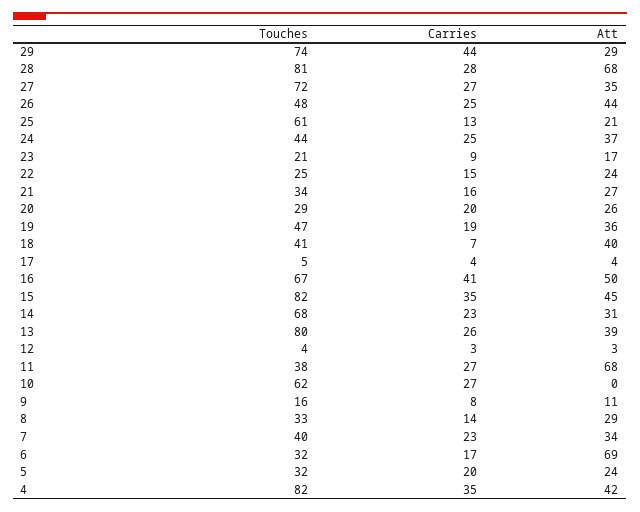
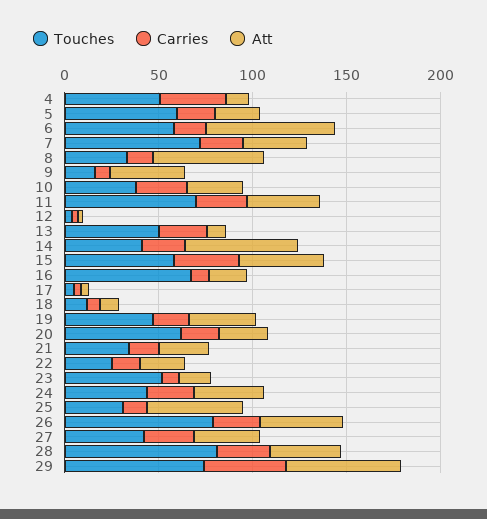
  {
    "Touches": {
      "29": 74,
      "28": 81,
-     "27": 72,
+     "27": 40,
-     "26": 48,
+     "26": 80,
-     "25": 61,
+     "25": 30,
      "24": 44,
-     "23": 21,
+     "23": 50,
      "22": 25,
      "21": 34,
-     "20": 29,
+     "20": 60,
      "19": 47,
-     "18": 41,
+     "18": 10,
      "17": 5,
      "16": 67,
-     "15": 82,
+     "15": 60,
-     "14": 68,
+     "14": 40,
-     "13": 80,
+     "13": 50,
      "12": 4,
-     "11": 38,
+     "11": 70,
-     "10": 62,
+     "10": 40,
      "9": 16,
      "8": 33,
-     "7": 40,
+     "7": 70,
-     "6": 32,
+     "6": 60,
-     "5": 32,
+     "5": 60,
-     "4": 82
+     "4": 50
    },
    "Carries": {
      "29": 44,
      "28": 28,
      "27": 27,
      "26": 25,
      "25": 13,
      "24": 25,
      "23": 9,
      "22": 15,
      "21": 16,
      "20": 20,
      "19": 19,
      "18": 7,
      "17": 4,
-     "16": 41,
+     "16": 10,
      "15": 35,
      "14": 23,
      "13": 26,
      "12": 3,
      "11": 27,
      "10": 27,
      "9": 8,
      "8": 14,
      "7": 23,
      "6": 17,
      "5": 20,
      "4": 35
    },
    "Att": {
-     "29": 29,
+     "29": 60,
-     "28": 68,
+     "28": 40,
      "27": 35,
      "26": 44,
-     "25": 21,
+     "25": 50,
      "24": 37,
      "23": 17,
      "22": 24,
      "21": 27,
      "20": 26,
      "19": 36,
-     "18": 40,
+     "18": 10,
      "17": 4,
-     "16": 50,
+     "16": 20,
      "15": 45,
-     "14": 31,
+     "14": 60,
-     "13": 39,
+     "13": 10,
      "12": 3,
-     "11": 68,
+     "11": 40,
-     "10": 0,
+     "10": 30,
-     "9": 11,
+     "9": 40,
-     "8": 29,
+     "8": 60,
      "7": 34,
      "6": 69,
      "5": 24,
-     "4": 42
+     "4": 10
    }
  }

